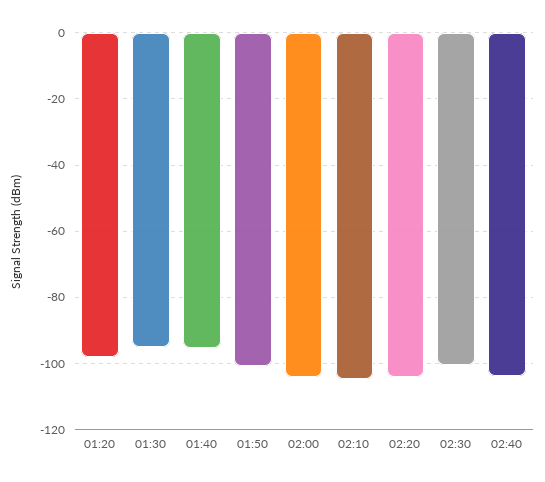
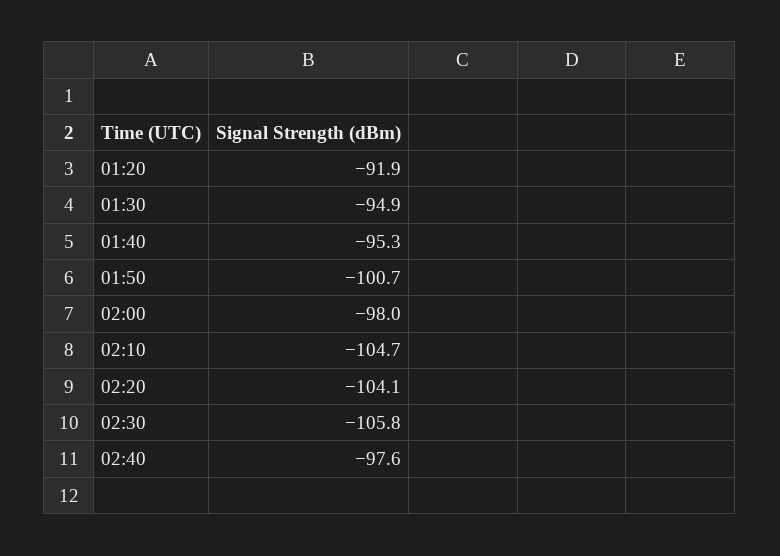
  {
-   "01:20": -98,
+   "01:20": -91.9,
    "01:30": -94.9,
    "01:40": -95.3,
    "01:50": -100.7,
-   "02:00": -104,
+   "02:00": -98,
    "02:10": -104.7,
    "02:20": -104.1,
-   "02:30": -100,
+   "02:30": -105.8,
-   "02:40": -104
+   "02:40": -97.6
  }

